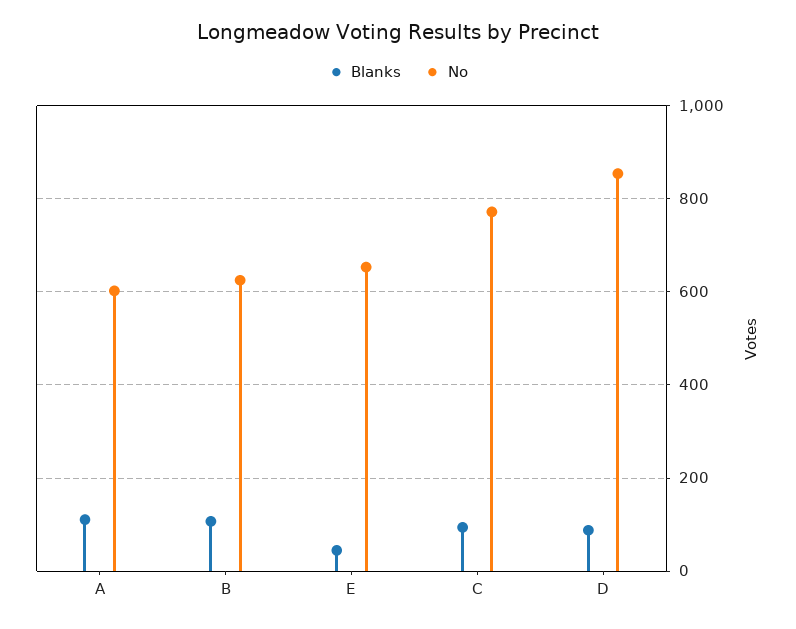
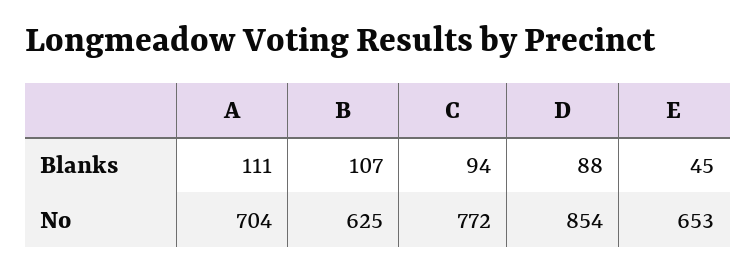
  {
    "Blanks": {
      "A": 111,
      "B": 107,
      "E": 45,
      "C": 94,
      "D": 88
    },
    "No": {
-     "A": 600,
+     "A": 704,
      "B": 625,
      "E": 653,
      "C": 772,
      "D": 854
    }
  }

